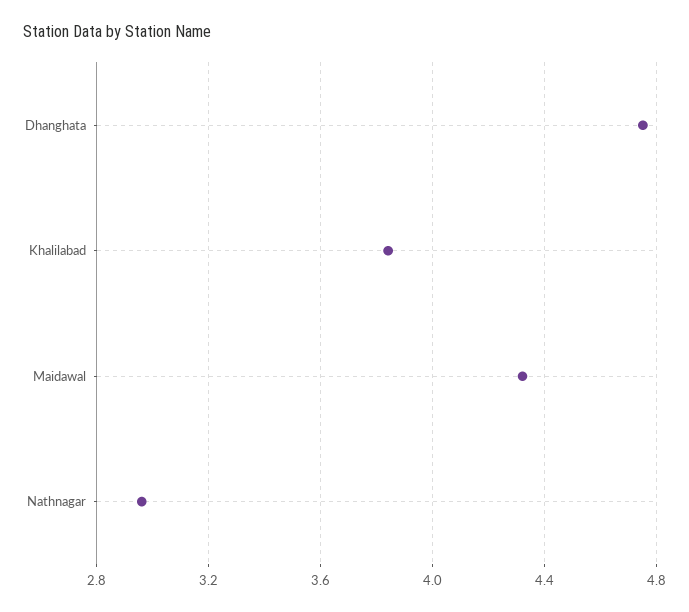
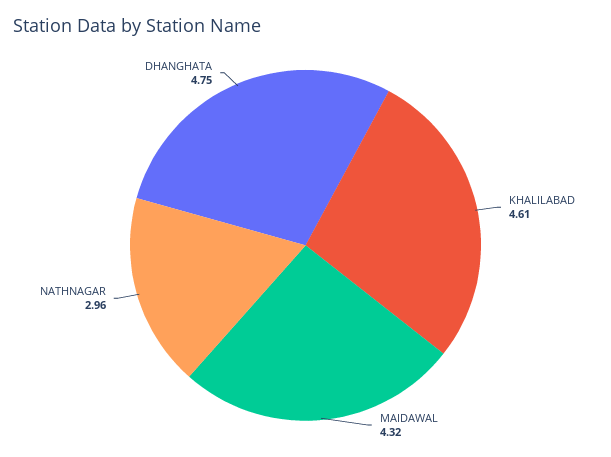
  {
    "Dhanghata": 4.75,
-   "Khalilabad": 3.85,
+   "Khalilabad": 4.61,
    "Maidawal": 4.32,
    "Nathnagar": 2.96
  }

